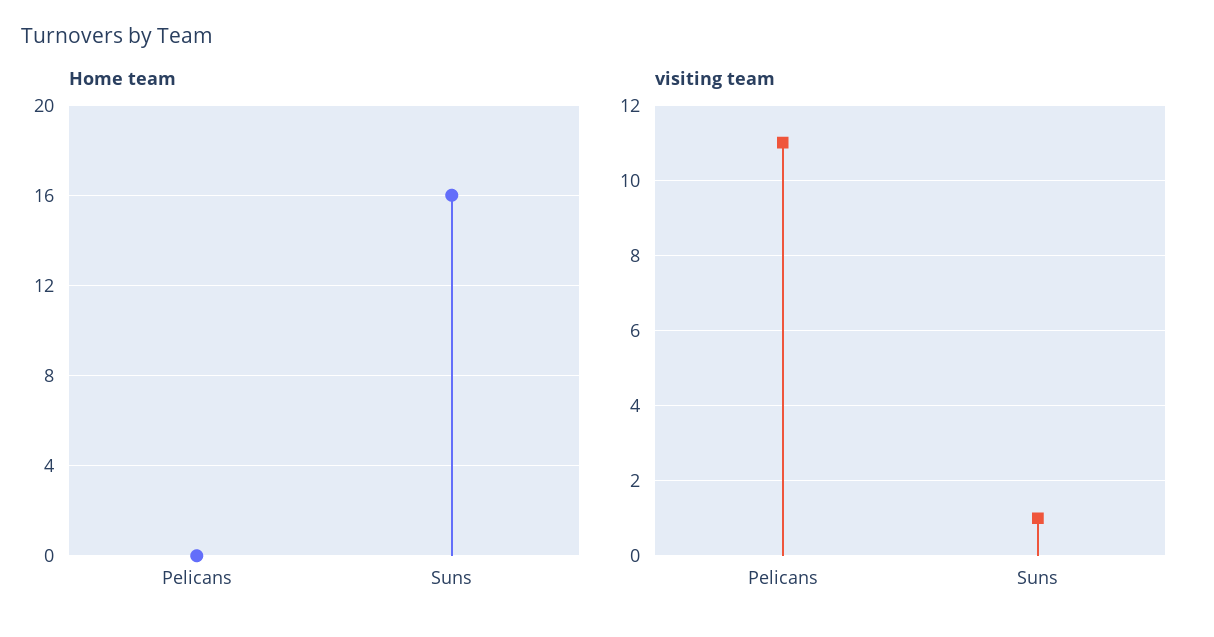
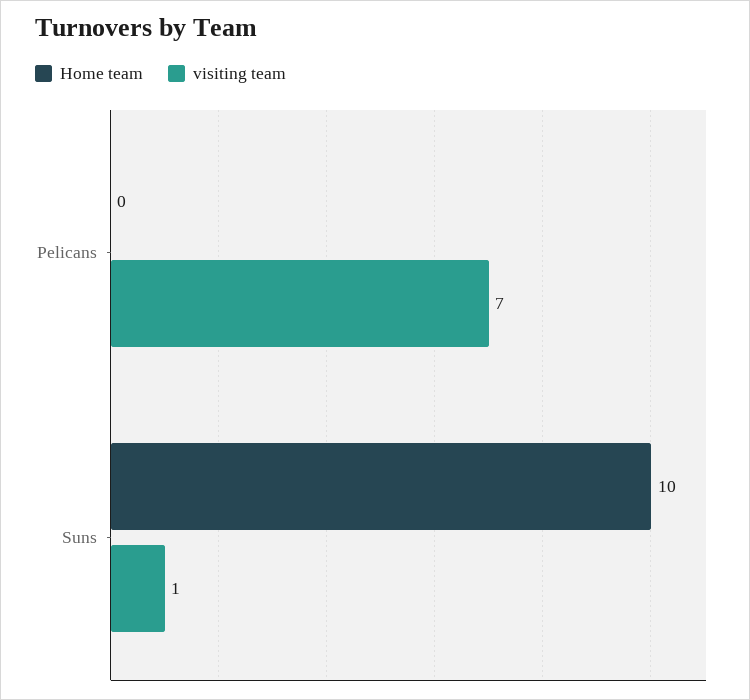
  {
    "Home team": {
      "Pelicans": 0,
-     "Suns": 16
+     "Suns": 10
    },
    "visiting team": {
-     "Pelicans": 11,
+     "Pelicans": 7,
      "Suns": 1
    }
  }

